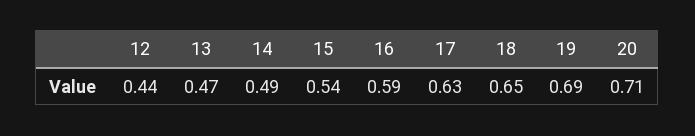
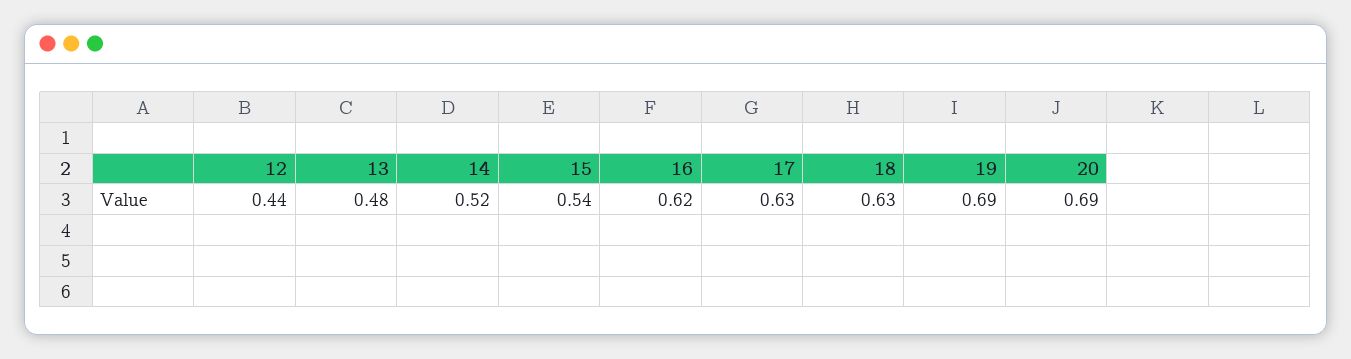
  {
    "12": 0.44,
-   "13": 0.47,
+   "13": 0.48,
-   "14": 0.49,
+   "14": 0.52,
    "15": 0.54,
-   "16": 0.59,
+   "16": 0.62,
    "17": 0.63,
-   "18": 0.65,
+   "18": 0.63,
    "19": 0.69,
-   "20": 0.71
+   "20": 0.69
  }

